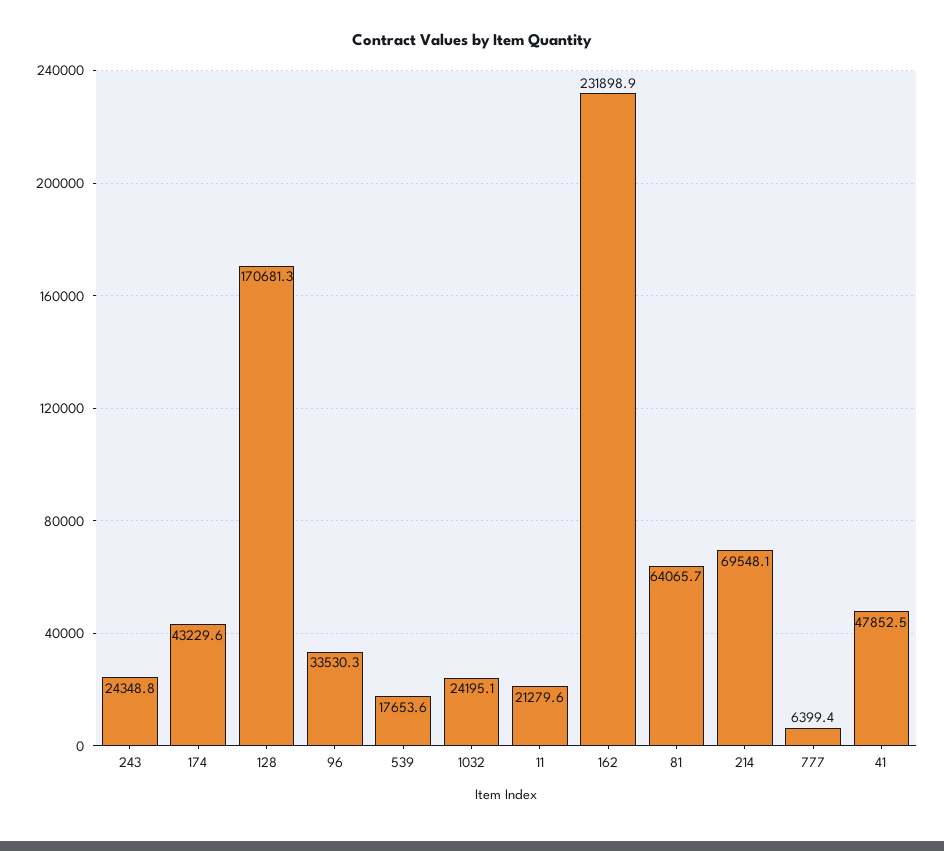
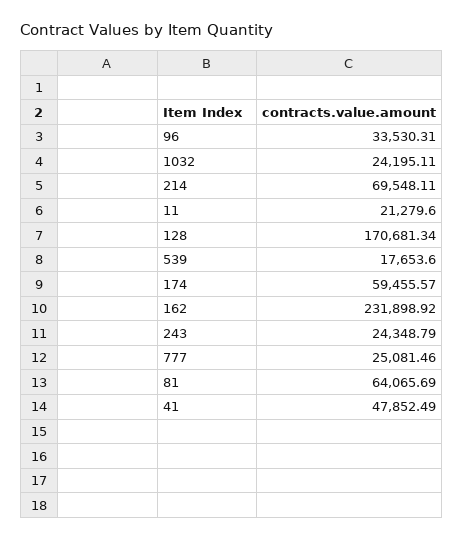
  {
    "243": 24348.79,
-   "174": 43229.6,
+   "174": 59455.57,
    "128": 170681.34,
    "96": 33530.31,
    "539": 17653.6,
    "1032": 24195.11,
    "11": 21279.6,
    "162": 231898.92,
    "81": 64065.69,
    "214": 69548.11,
-   "777": 6399.4,
+   "777": 25081.46,
    "41": 47852.49
  }

